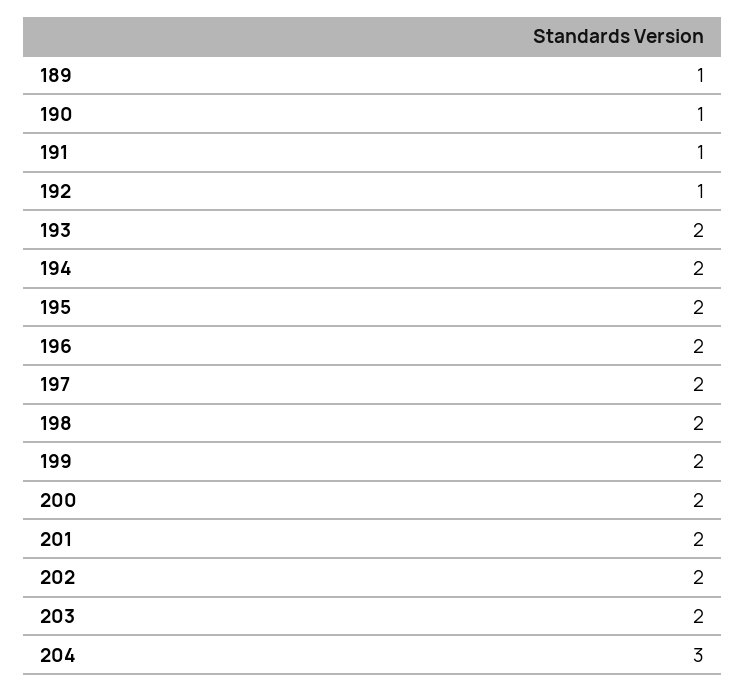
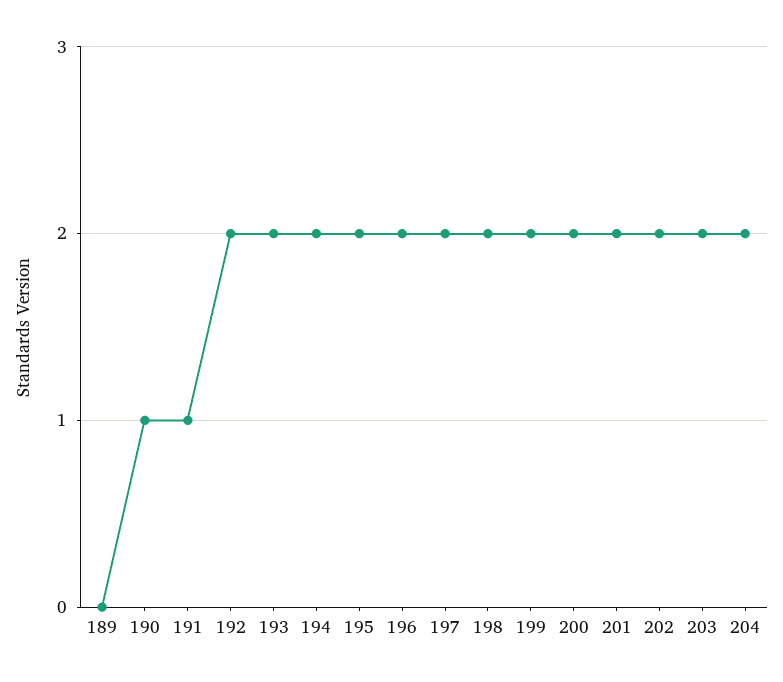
  {
-   "189": 1,
+   "189": 0,
    "190": 1,
    "191": 1,
-   "192": 1,
+   "192": 2,
    "193": 2,
    "194": 2,
    "195": 2,
    "196": 2,
    "197": 2,
    "198": 2,
    "199": 2,
    "200": 2,
    "201": 2,
    "202": 2,
    "203": 2,
-   "204": 3
+   "204": 2
  }

